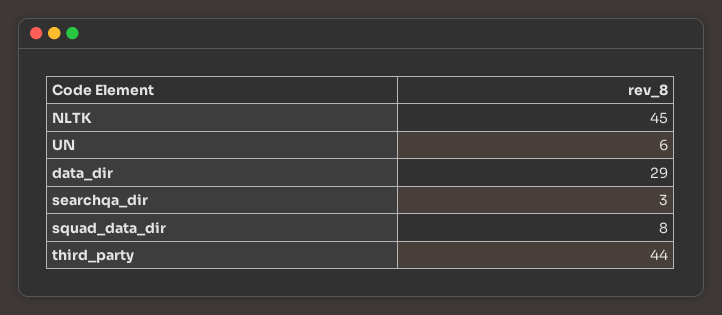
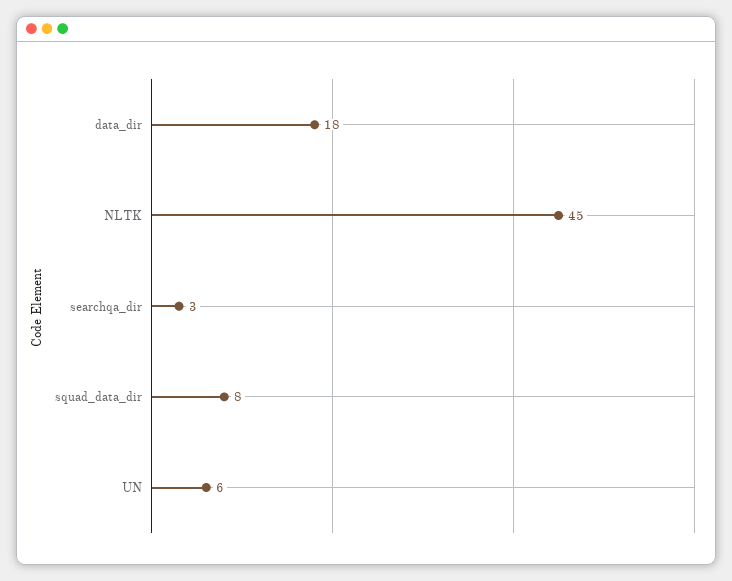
  {
    "NLTK": 45,
    "UN": 6,
-   "data_dir": 29,
+   "data_dir": 18,
    "searchqa_dir": 3,
-   "squad_data_dir": 8,
+   "squad_data_dir": 8
-   "third_party": 44
  }

